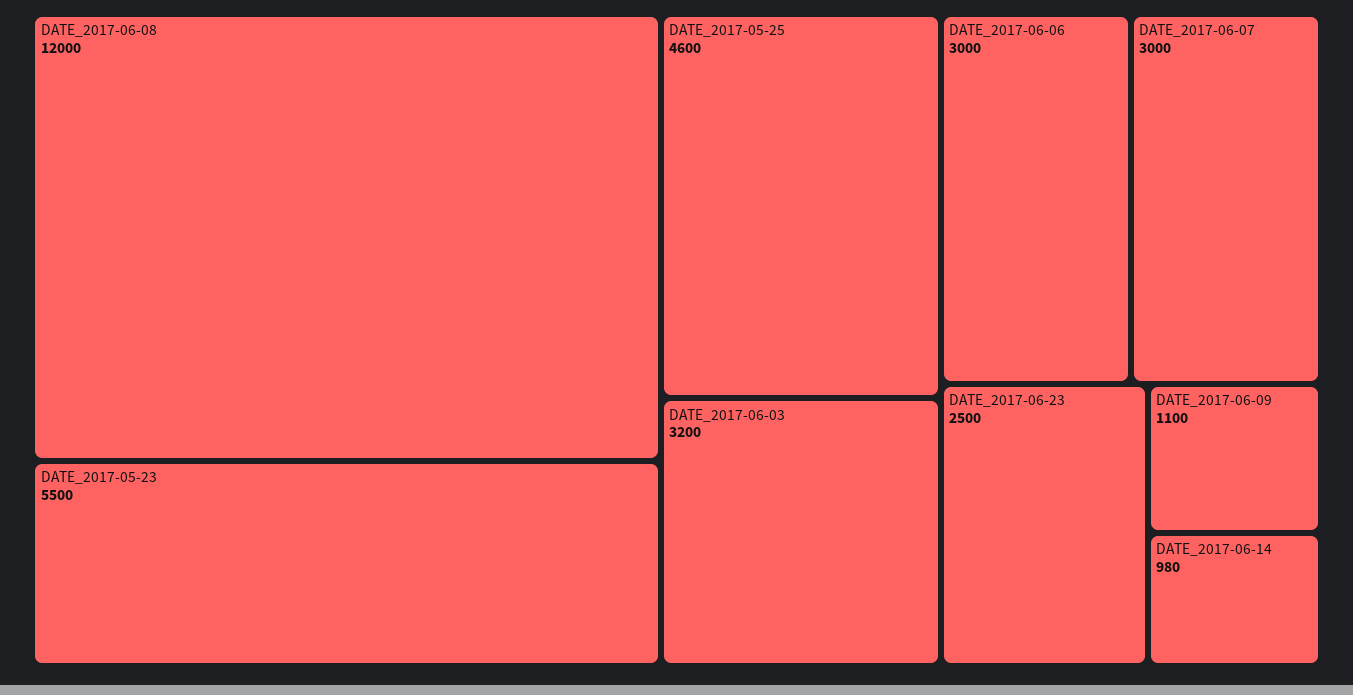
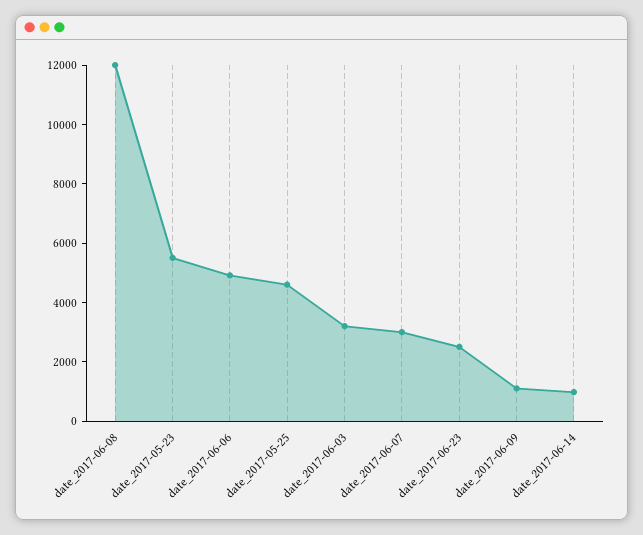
  {
    "DATE_2017-06-08": 12000,
    "DATE_2017-05-23": 5500,
    "DATE_2017-05-25": 4600,
    "DATE_2017-06-03": 3200,
-   "DATE_2017-06-06": 3000,
+   "DATE_2017-06-06": 5000,
    "DATE_2017-06-07": 3000,
    "DATE_2017-06-23": 2500,
    "DATE_2017-06-09": 1100,
    "DATE_2017-06-14": 980
  }

